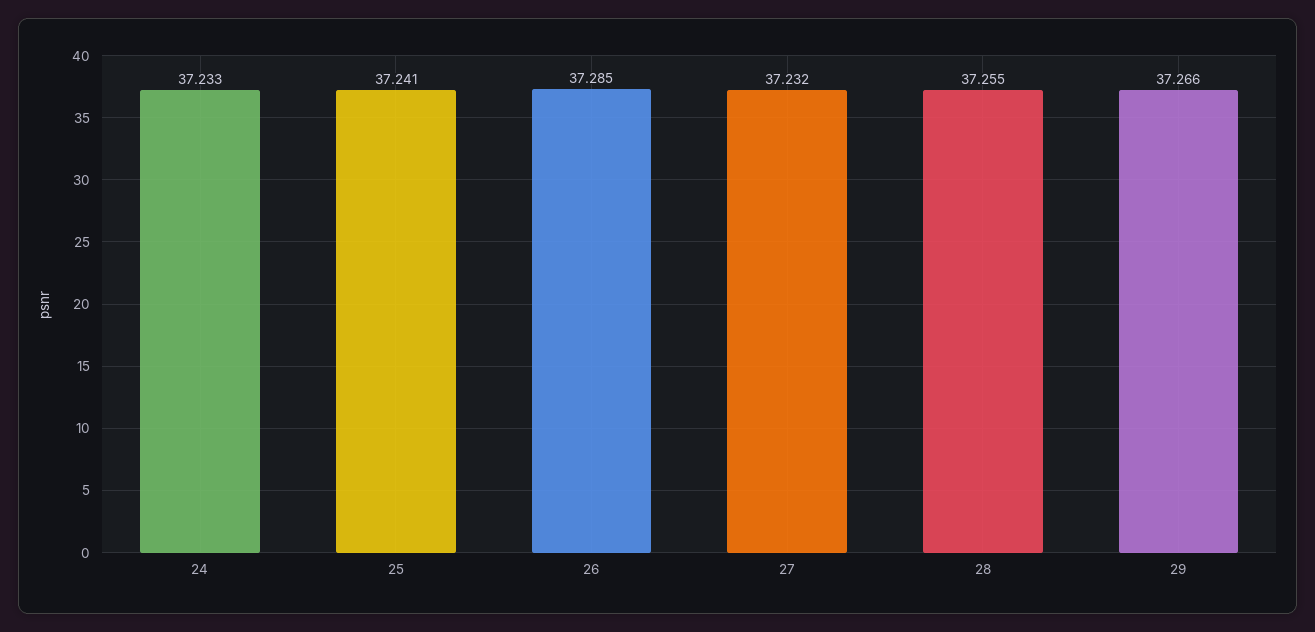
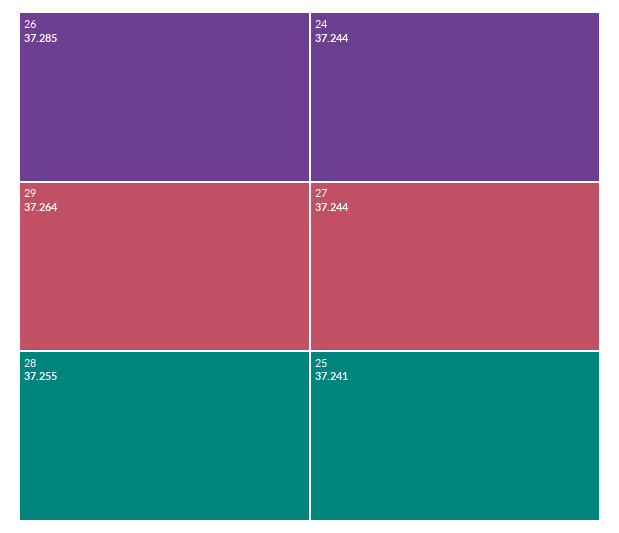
  {
-   "24": 37.233,
+   "24": 37.244,
    "25": 37.241,
    "26": 37.285,
-   "27": 37.232,
+   "27": 37.244,
    "28": 37.255,
-   "29": 37.266
+   "29": 37.264
  }

